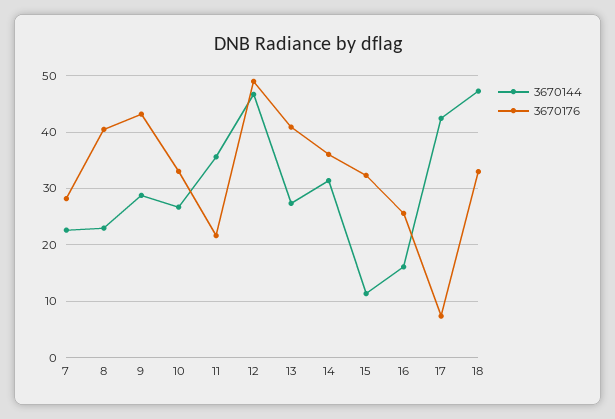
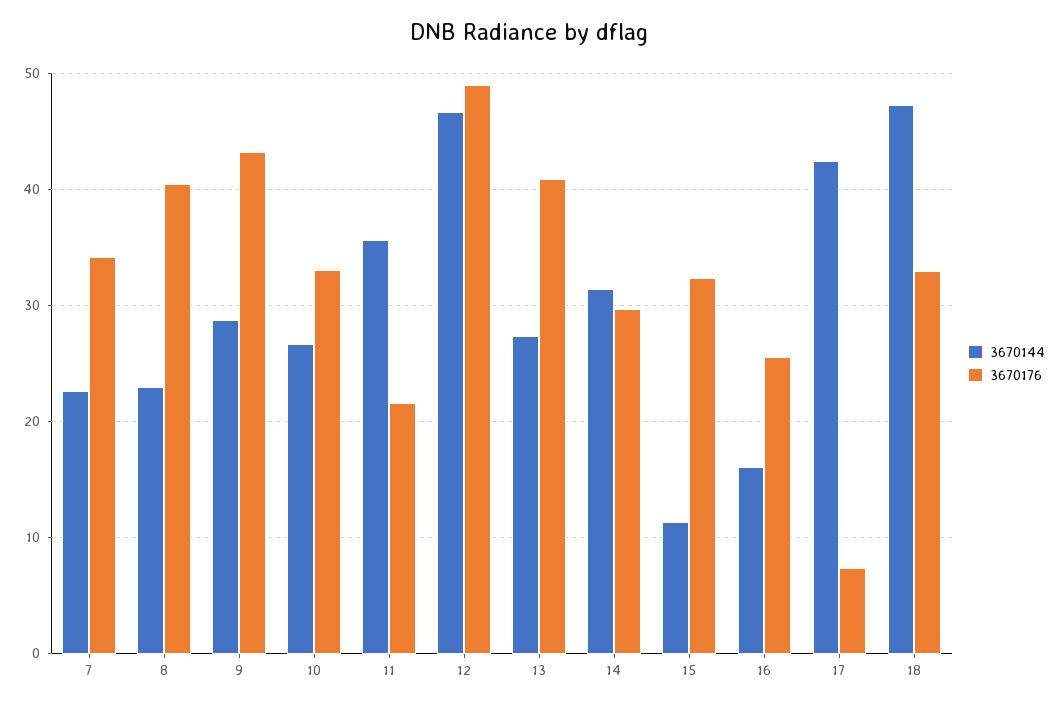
  {
    "3670144": {
      "7": 23,
      "8": 23,
      "9": 29,
      "10": 27,
      "11": 36,
      "12": 47,
      "13": 27,
      "14": 31,
      "15": 11,
      "16": 16,
      "17": 42,
      "18": 47
    },
    "3670176": {
-     "7": 28,
+     "7": 34,
      "8": 41,
      "9": 43,
      "10": 33,
      "11": 22,
      "12": 49,
      "13": 41,
-     "14": 36,
+     "14": 30,
      "15": 32,
      "16": 26,
      "17": 7,
      "18": 33
    }
  }

